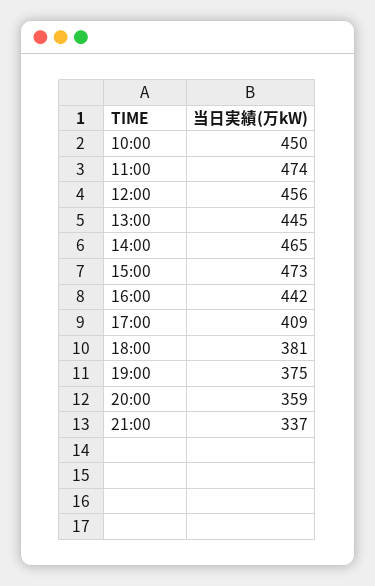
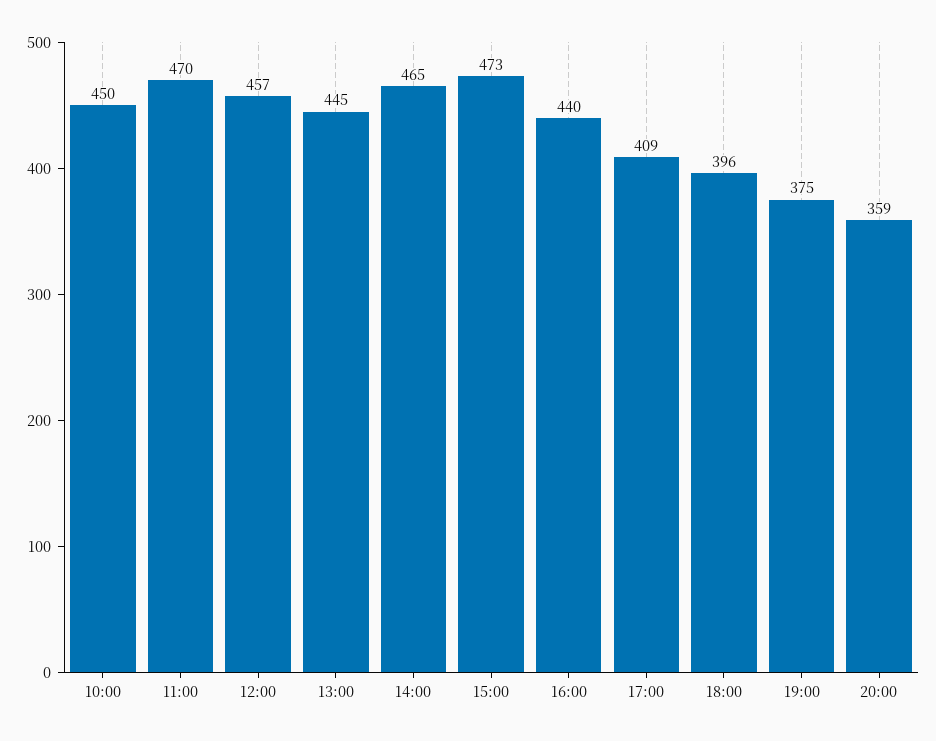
  {
    "10:00": 450,
-   "11:00": 474,
+   "11:00": 470,
-   "12:00": 456,
+   "12:00": 457,
    "13:00": 445,
    "14:00": 465,
    "15:00": 473,
-   "16:00": 442,
+   "16:00": 440,
    "17:00": 409,
-   "18:00": 381,
+   "18:00": 396,
    "19:00": 375,
-   "20:00": 359,
+   "20:00": 359
-   "21:00": 337
  }

